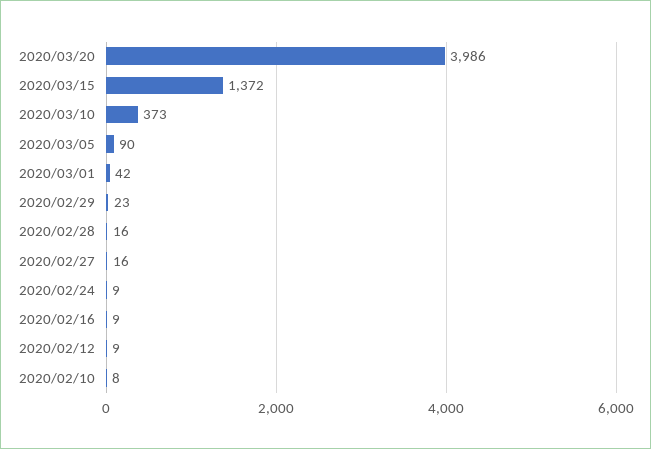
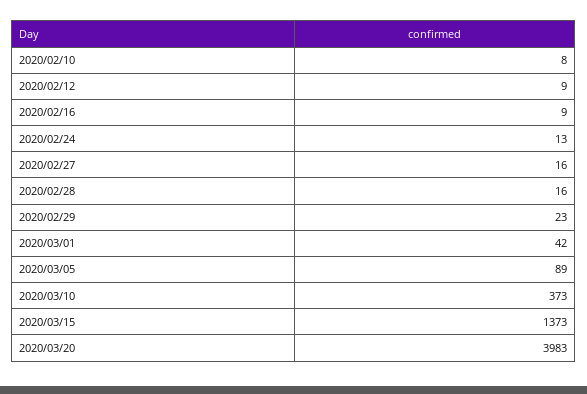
  {
-   "2020/03/20": 3986,
+   "2020/03/20": 3983,
-   "2020/03/15": 1372,
+   "2020/03/15": 1373,
    "2020/03/10": 373,
-   "2020/03/05": 90,
+   "2020/03/05": 89,
    "2020/03/01": 42,
    "2020/02/29": 23,
    "2020/02/28": 16,
    "2020/02/27": 16,
-   "2020/02/24": 9,
+   "2020/02/24": 13,
    "2020/02/16": 9,
    "2020/02/12": 9,
    "2020/02/10": 8
  }

